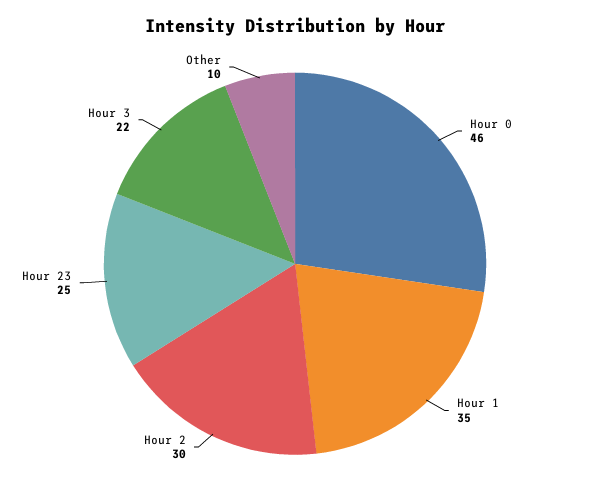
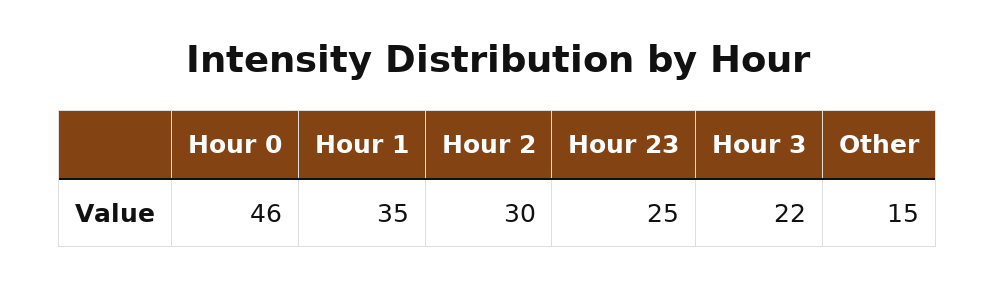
  {
    "Hour 0": 46,
    "Hour 1": 35,
    "Hour 2": 30,
    "Hour 23": 25,
    "Hour 3": 22,
-   "Other": 10
+   "Other": 15
  }

